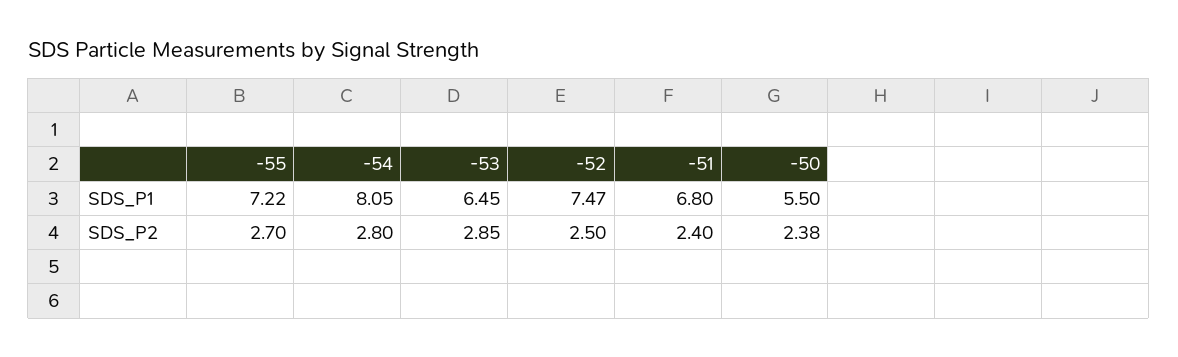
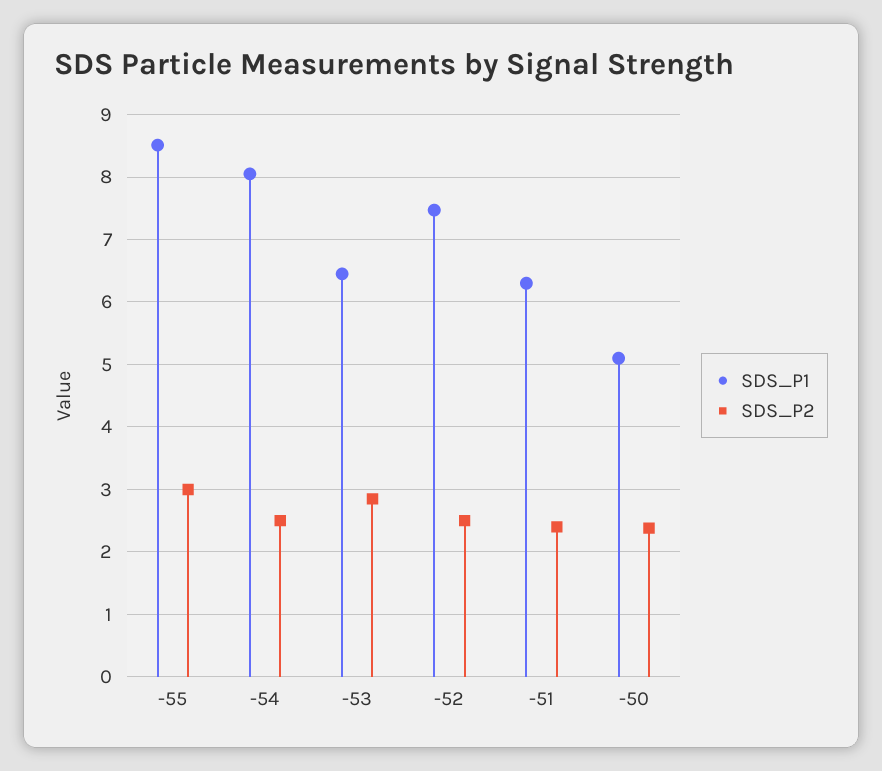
  {
    "SDS_P1": {
-     "-55": 7.22,
+     "-55": 8.5,
      "-54": 8.05,
      "-53": 6.45,
      "-52": 7.47,
-     "-51": 6.8,
+     "-51": 6.3,
-     "-50": 5.5
+     "-50": 5.1
    },
    "SDS_P2": {
-     "-55": 2.7,
+     "-55": 3,
-     "-54": 2.8,
+     "-54": 2.5,
      "-53": 2.85,
      "-52": 2.5,
      "-51": 2.4,
      "-50": 2.38
    }
  }

